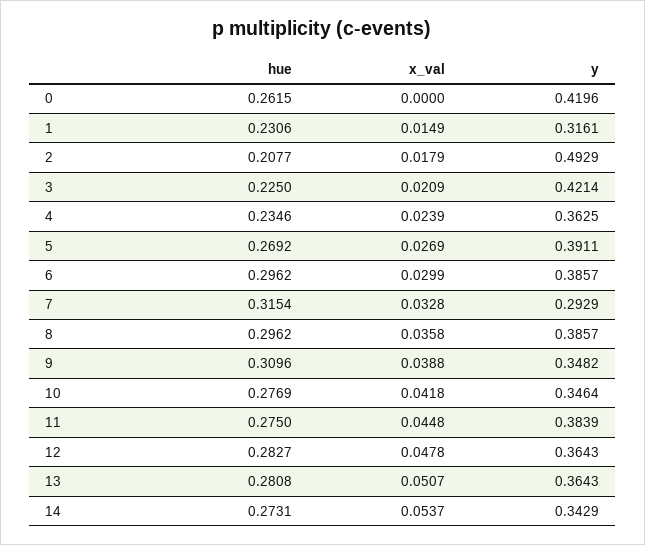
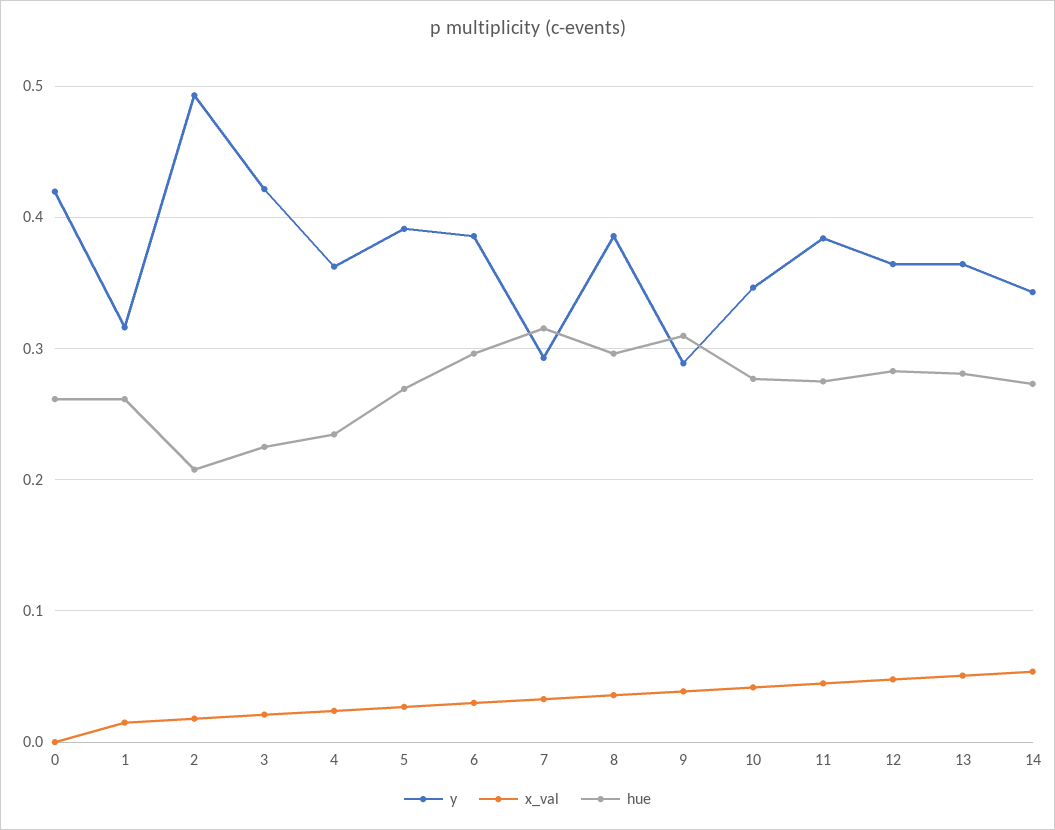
  {
    "hue": {
      "0": 0.2615,
-     "1": 0.2306,
+     "1": 0.26,
      "2": 0.2077,
      "3": 0.225,
      "4": 0.2346,
      "5": 0.2692,
      "6": 0.2962,
      "7": 0.3154,
      "8": 0.2962,
      "9": 0.3096,
      "10": 0.2769,
      "11": 0.275,
      "12": 0.2827,
      "13": 0.2808,
      "14": 0.2731
    },
    "x_val": {
      "0": 0,
      "1": 0.0149,
      "2": 0.0179,
      "3": 0.0209,
      "4": 0.0239,
      "5": 0.0269,
      "6": 0.0299,
      "7": 0.0328,
      "8": 0.0358,
      "9": 0.0388,
      "10": 0.0418,
      "11": 0.0448,
      "12": 0.0478,
      "13": 0.0507,
      "14": 0.0537
    },
    "y": {
      "0": 0.4196,
      "1": 0.3161,
      "2": 0.4929,
      "3": 0.4214,
      "4": 0.3625,
      "5": 0.3911,
      "6": 0.3857,
      "7": 0.2929,
      "8": 0.3857,
-     "9": 0.3482,
+     "9": 0.29,
      "10": 0.3464,
      "11": 0.3839,
      "12": 0.3643,
      "13": 0.3643,
      "14": 0.3429
    }
  }

